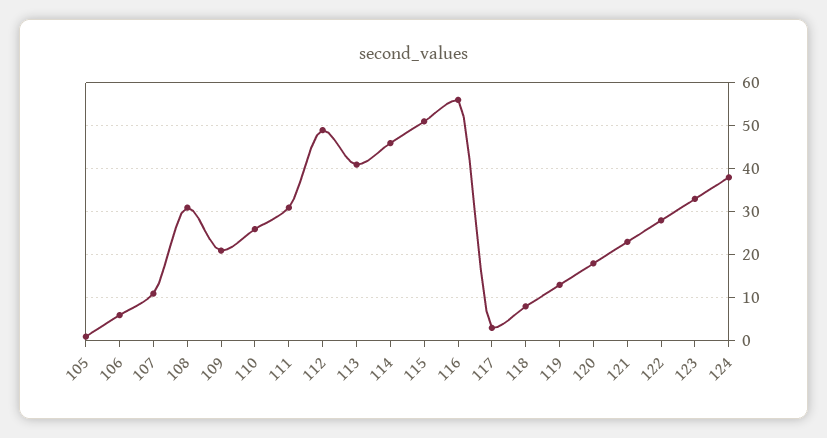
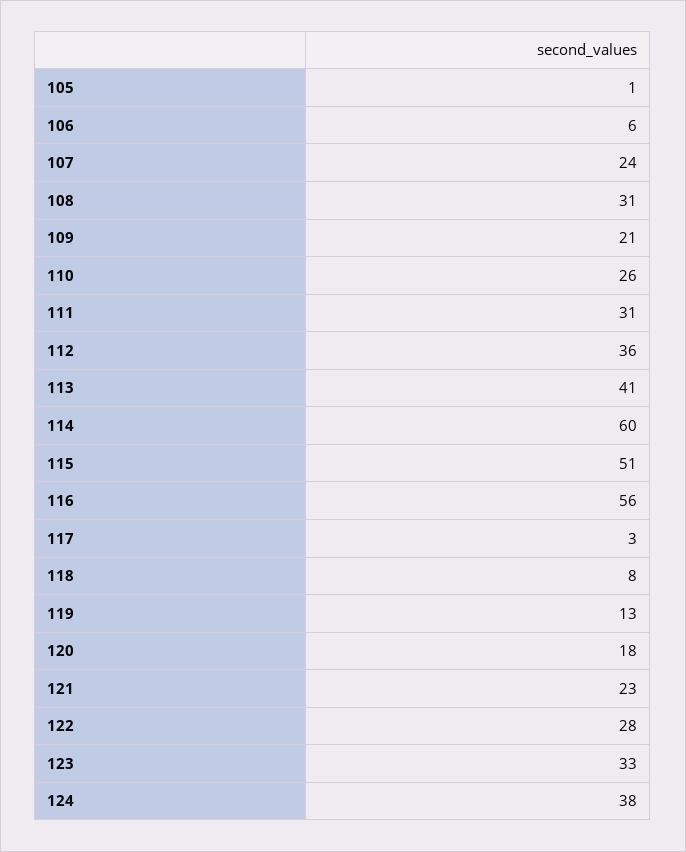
  {
    "105": 1,
    "106": 6,
-   "107": 10,
+   "107": 24,
    "108": 31,
    "109": 21,
    "110": 26,
    "111": 31,
-   "112": 50,
+   "112": 36,
    "113": 41,
-   "114": 45,
+   "114": 60,
    "115": 51,
    "116": 56,
    "117": 3,
    "118": 8,
    "119": 13,
    "120": 18,
    "121": 23,
    "122": 28,
    "123": 33,
    "124": 38
  }

